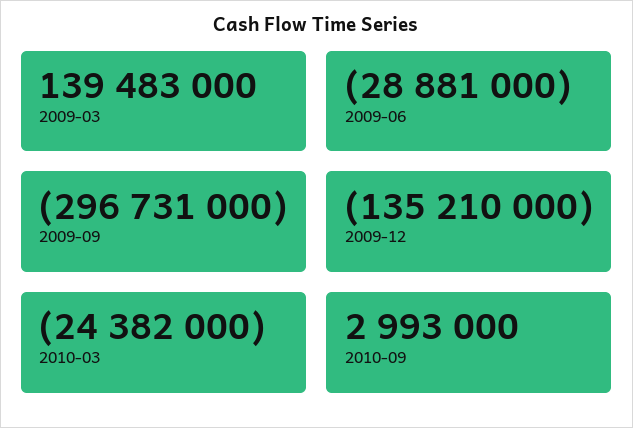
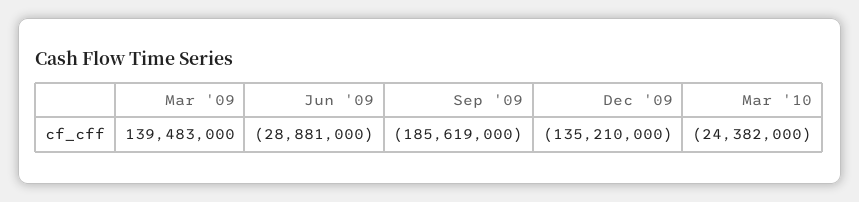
  {
    "2009-03": 139483000,
    "2009-06": -28881000,
-   "2009-09": -296731000,
+   "2009-09": -185619000,
    "2009-12": -135210000,
-   "2010-03": -24382000,
+   "2010-03": -24382000
-   "2010-09": 2993000
  }

